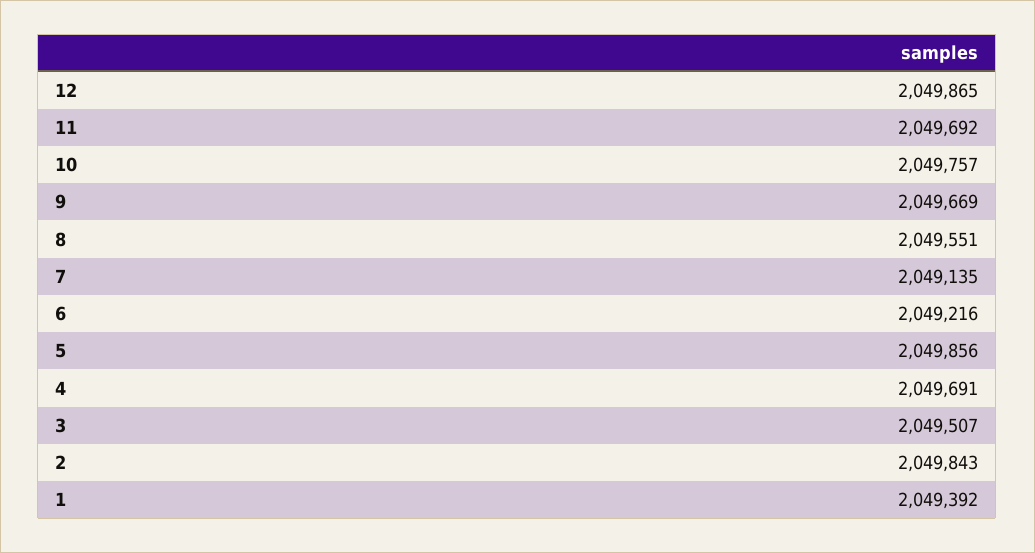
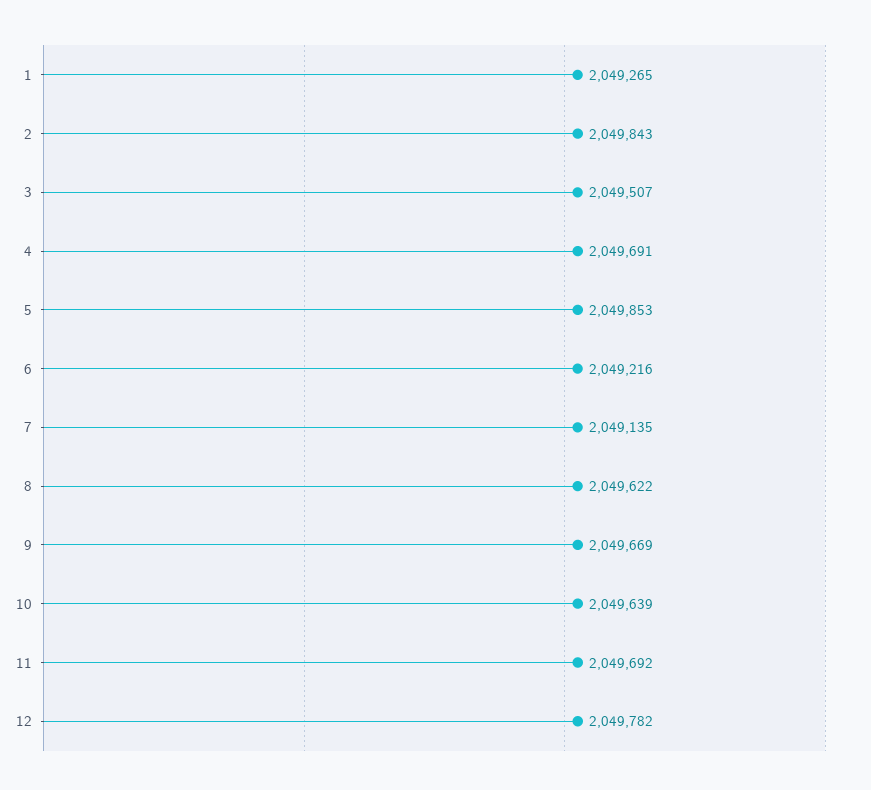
  {
-   "12": 2049865,
+   "12": 2049782,
    "11": 2049692,
-   "10": 2049757,
+   "10": 2049639,
    "9": 2049669,
-   "8": 2049551,
+   "8": 2049622,
    "7": 2049135,
    "6": 2049216,
-   "5": 2049856,
+   "5": 2049853,
    "4": 2049691,
    "3": 2049507,
    "2": 2049843,
-   "1": 2049392
+   "1": 2049265
  }

